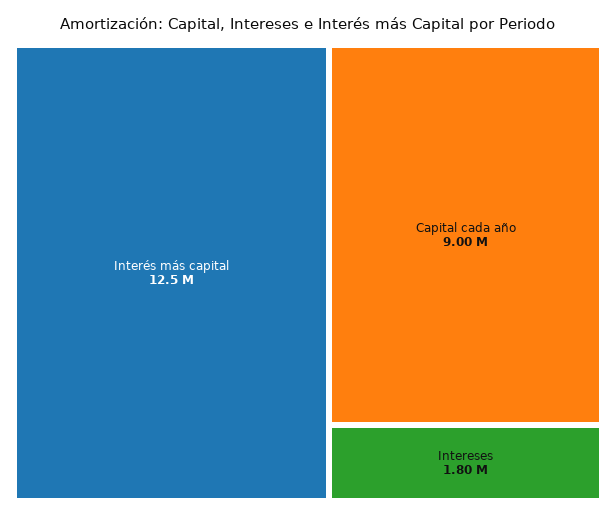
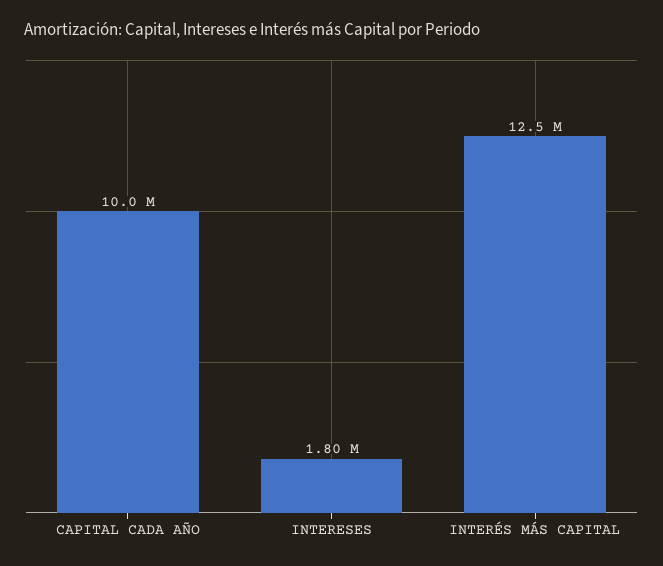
  {
    "Interés más capital": 12500000,
-   "Capital cada año": 9000000,
+   "Capital cada año": 10000000,
    "Intereses": 1800000
  }

